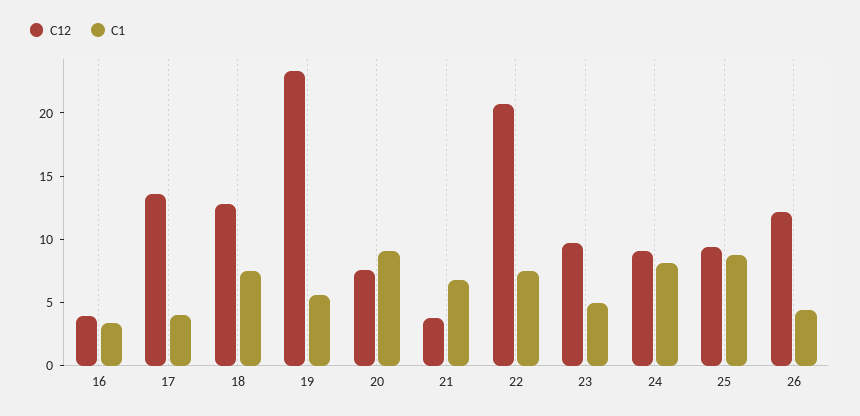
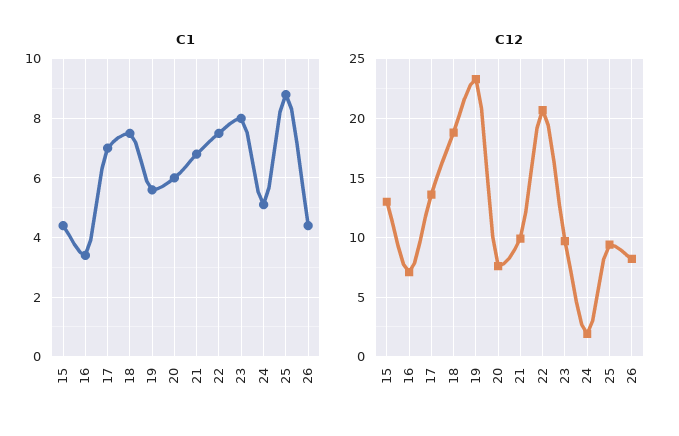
  {
    "C12": {
-     "16": 4,
+     "16": 7,
      "17": 14,
-     "18": 13,
+     "18": 19,
      "19": 23,
      "20": 8,
-     "21": 4,
+     "21": 10,
      "22": 21,
      "23": 10,
-     "24": 9,
+     "24": 2,
      "25": 9,
-     "26": 12
+     "26": 8,
+     "15": 13
    },
    "C1": {
      "16": 3.5,
-     "17": 4,
+     "17": 7,
      "18": 7.5,
      "19": 5.5,
-     "20": 9,
+     "20": 6,
      "21": 7,
      "22": 7.5,
-     "23": 5,
+     "23": 8,
-     "24": 8,
+     "24": 5,
      "25": 9,
-     "26": 4.5
+     "26": 4.5,
+     "15": 4.5
    }
  }

